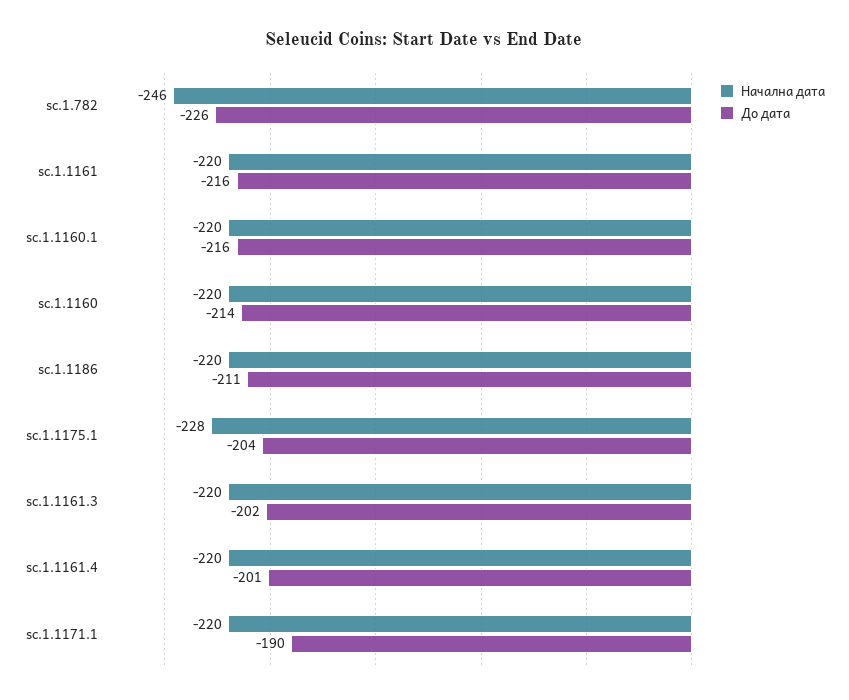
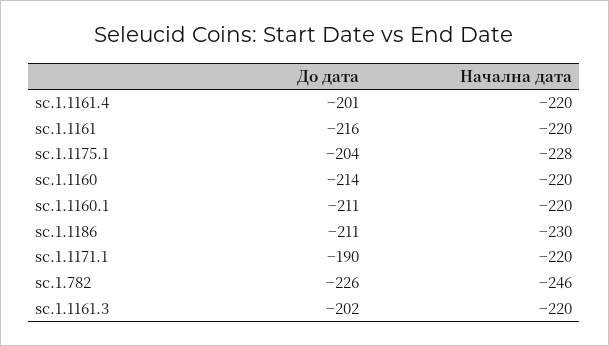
  {
    "Начална дата": {
      "sc.1.782": -246,
      "sc.1.1161": -220,
      "sc.1.1160.1": -220,
      "sc.1.1160": -220,
-     "sc.1.1186": -220,
+     "sc.1.1186": -230,
      "sc.1.1175.1": -228,
      "sc.1.1161.3": -220,
      "sc.1.1161.4": -220,
      "sc.1.1171.1": -220
    },
    "До дата": {
      "sc.1.782": -226,
      "sc.1.1161": -216,
-     "sc.1.1160.1": -216,
+     "sc.1.1160.1": -211,
      "sc.1.1160": -214,
      "sc.1.1186": -211,
      "sc.1.1175.1": -204,
      "sc.1.1161.3": -202,
      "sc.1.1161.4": -201,
      "sc.1.1171.1": -190
    }
  }

